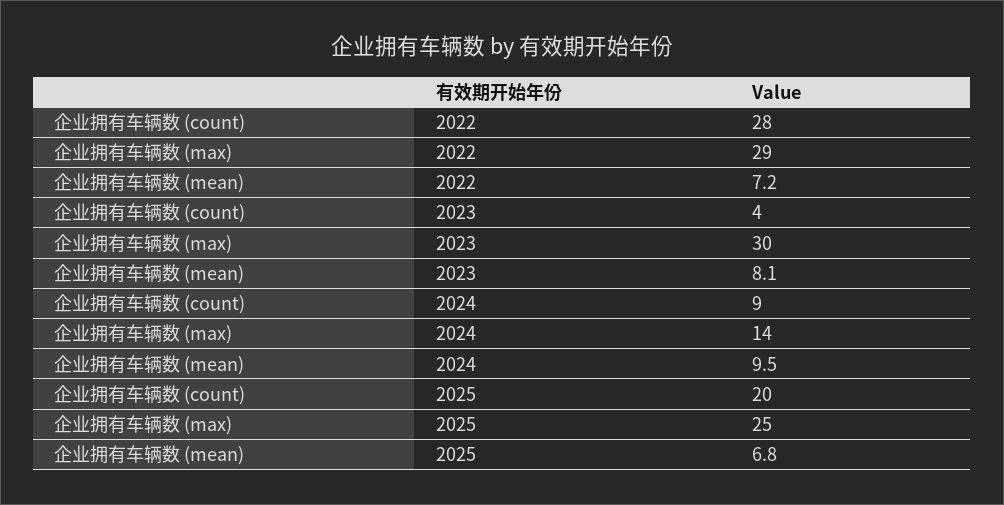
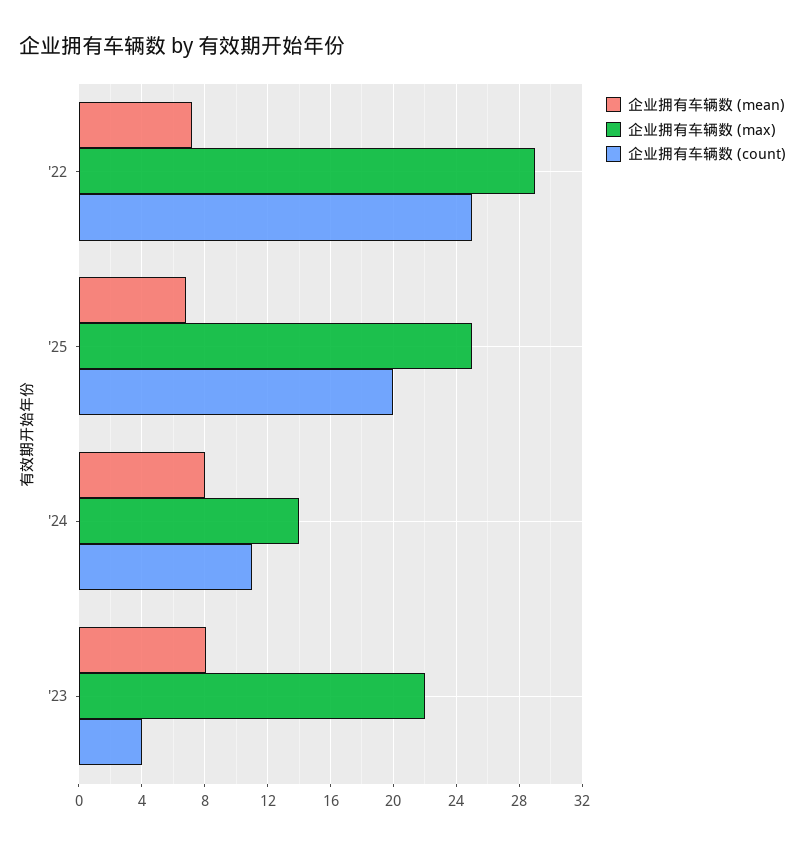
  {
    "企业拥有车辆数 (count)": {
-     "2022": 28,
+     "2022": 25,
      "2023": 4,
-     "2024": 9,
+     "2024": 11,
      "2025": 20
    },
    "企业拥有车辆数 (max)": {
      "2022": 29,
-     "2023": 30,
+     "2023": 22,
      "2024": 14,
      "2025": 25
    },
    "企业拥有车辆数 (mean)": {
      "2022": 7.2,
      "2023": 8.1,
-     "2024": 9.5,
+     "2024": 8,
      "2025": 6.8
    }
  }

